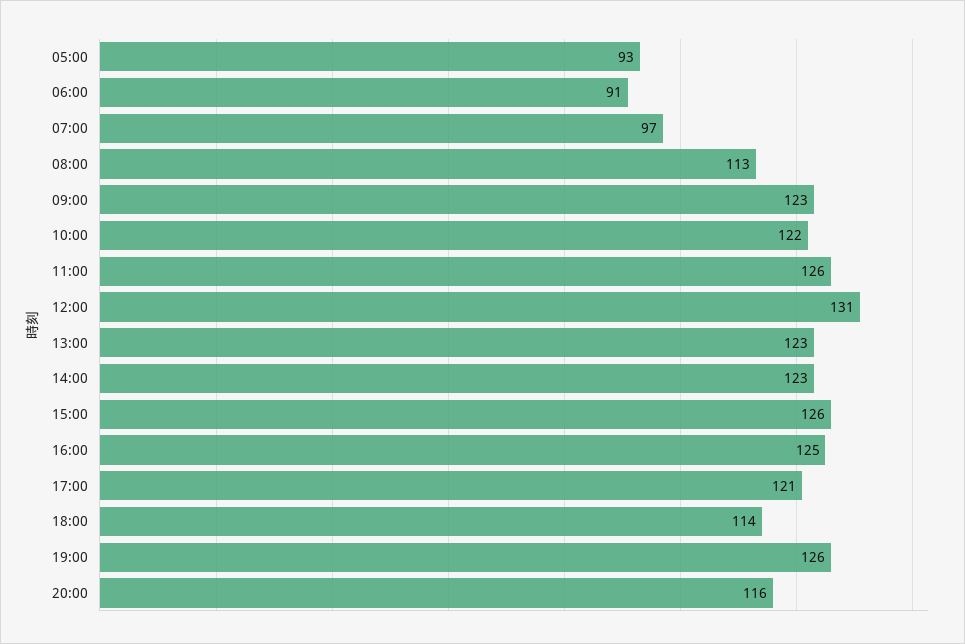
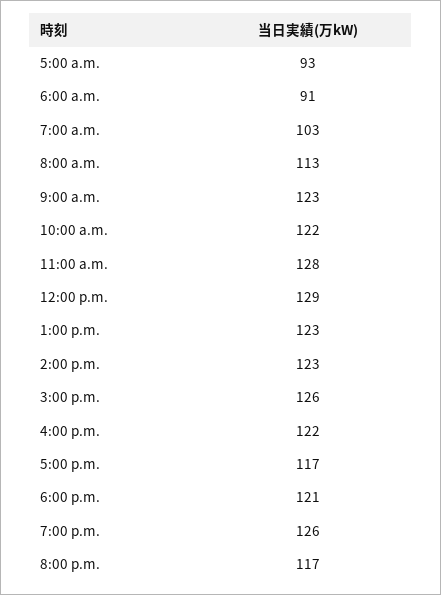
  {
    "05:00": 93,
    "06:00": 91,
-   "07:00": 97,
+   "07:00": 103,
    "08:00": 113,
    "09:00": 123,
    "10:00": 122,
-   "11:00": 126,
+   "11:00": 128,
-   "12:00": 131,
+   "12:00": 129,
    "13:00": 123,
    "14:00": 123,
    "15:00": 126,
-   "16:00": 125,
+   "16:00": 122,
-   "17:00": 121,
+   "17:00": 117,
-   "18:00": 114,
+   "18:00": 121,
    "19:00": 126,
-   "20:00": 116
+   "20:00": 117
  }

